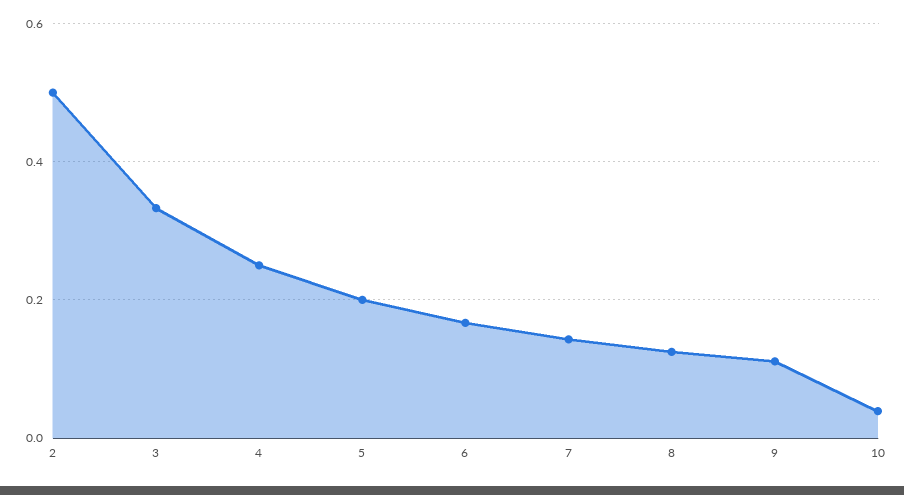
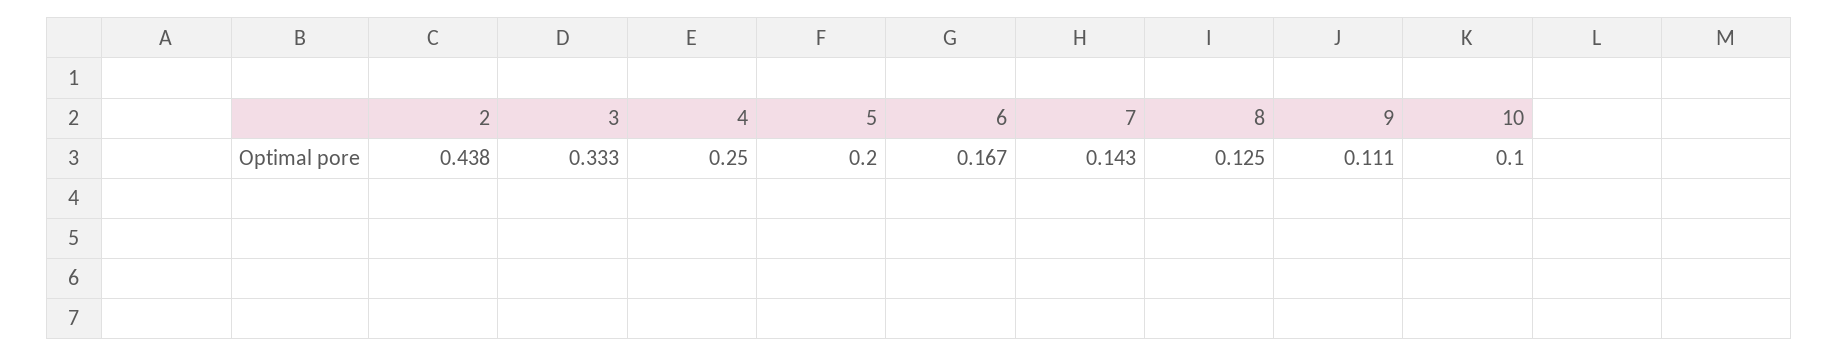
  {
-   "2": 0.5,
+   "2": 0.438,
    "3": 0.333,
    "4": 0.25,
    "5": 0.2,
    "6": 0.167,
    "7": 0.143,
    "8": 0.125,
    "9": 0.111,
-   "10": 0.04
+   "10": 0.1
  }

